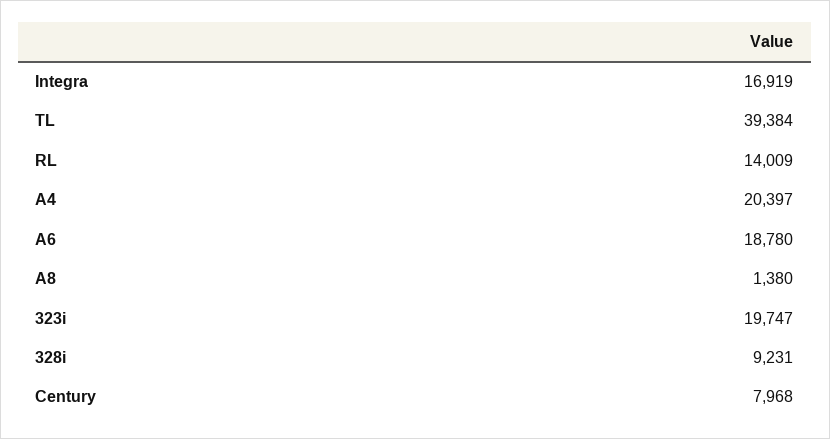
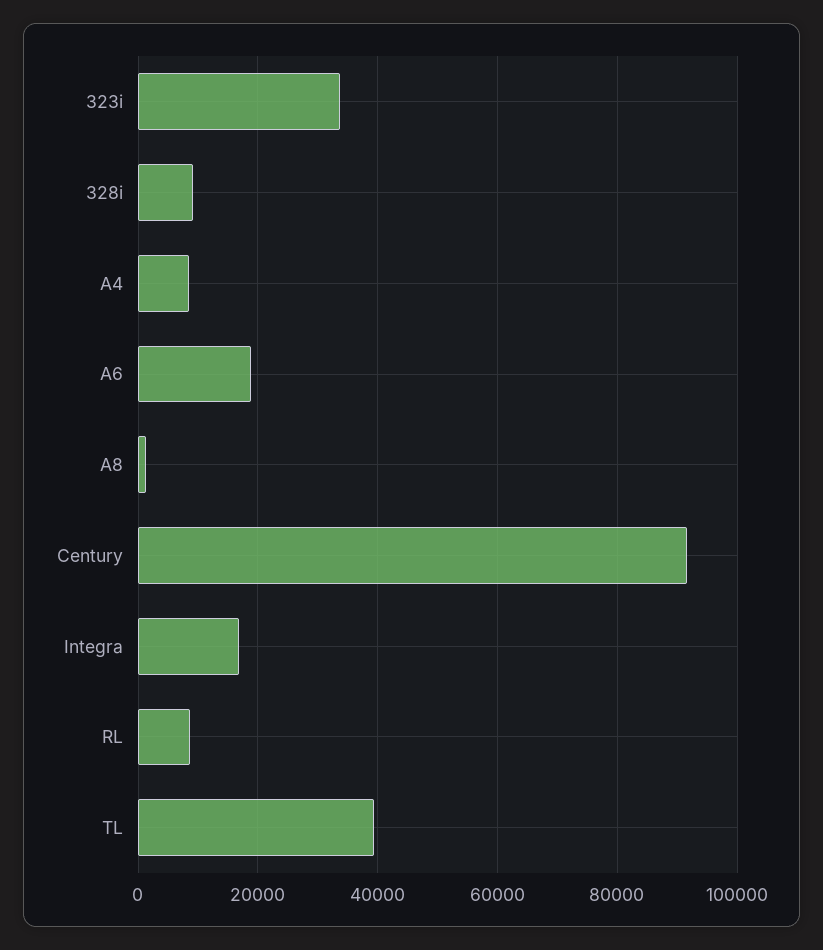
  {
    "Integra": 16919,
    "TL": 39384,
-   "RL": 14009,
+   "RL": 8000,
-   "A4": 20397,
+   "A4": 8000,
    "A6": 18780,
    "A8": 1380,
-   "323i": 19747,
+   "323i": 34000,
    "328i": 9231,
-   "Century": 7968
+   "Century": 92000
  }

